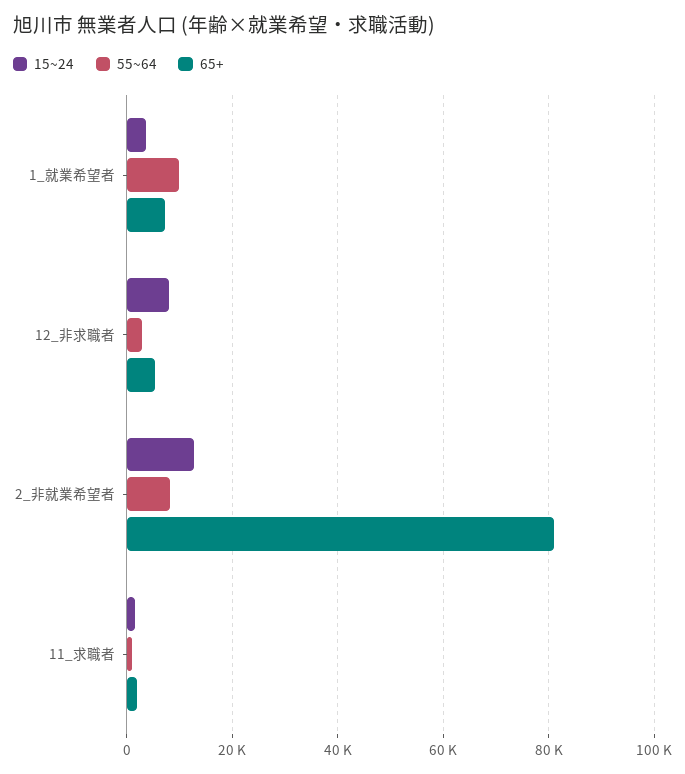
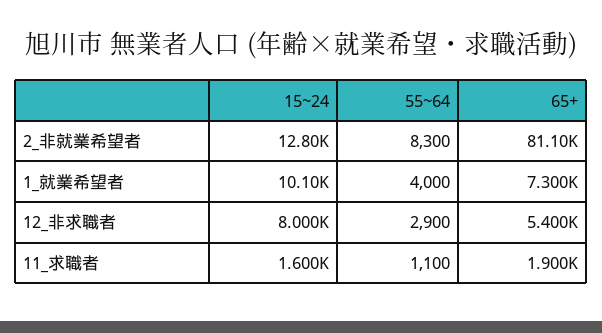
  {
    "15~24": {
-     "1_就業希望者": 4000,
+     "1_就業希望者": 10100,
      "12_非求職者": 8000,
      "2_非就業希望者": 12800,
      "11_求職者": 1600
    },
    "55~64": {
-     "1_就業希望者": 10000,
+     "1_就業希望者": 4000,
      "12_非求職者": 2900,
      "2_非就業希望者": 8300,
      "11_求職者": 1100
    },
    "65+": {
      "1_就業希望者": 7300,
      "12_非求職者": 5400,
      "2_非就業希望者": 81100,
      "11_求職者": 1900
    }
  }

